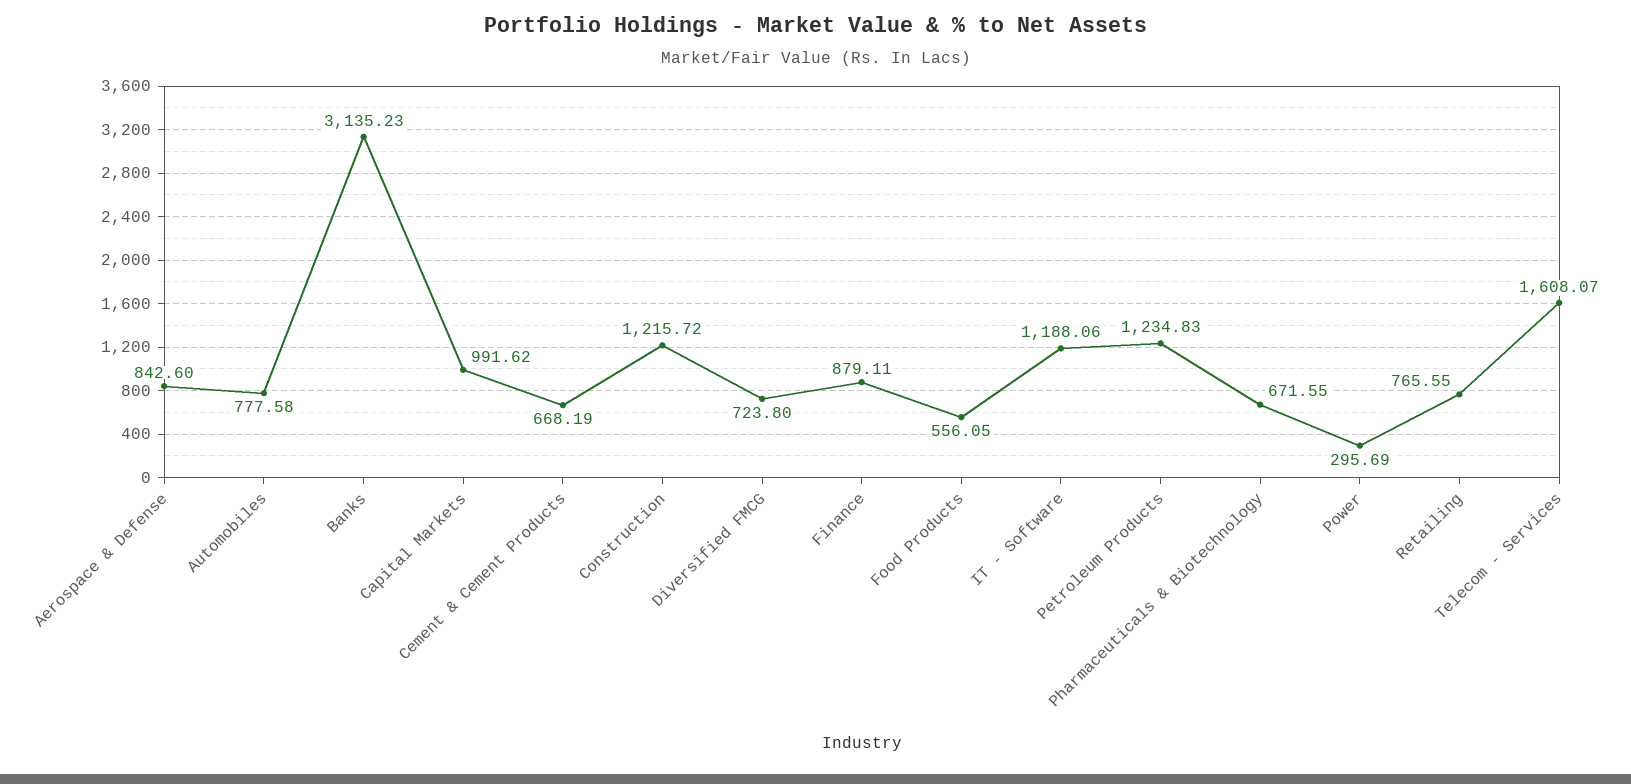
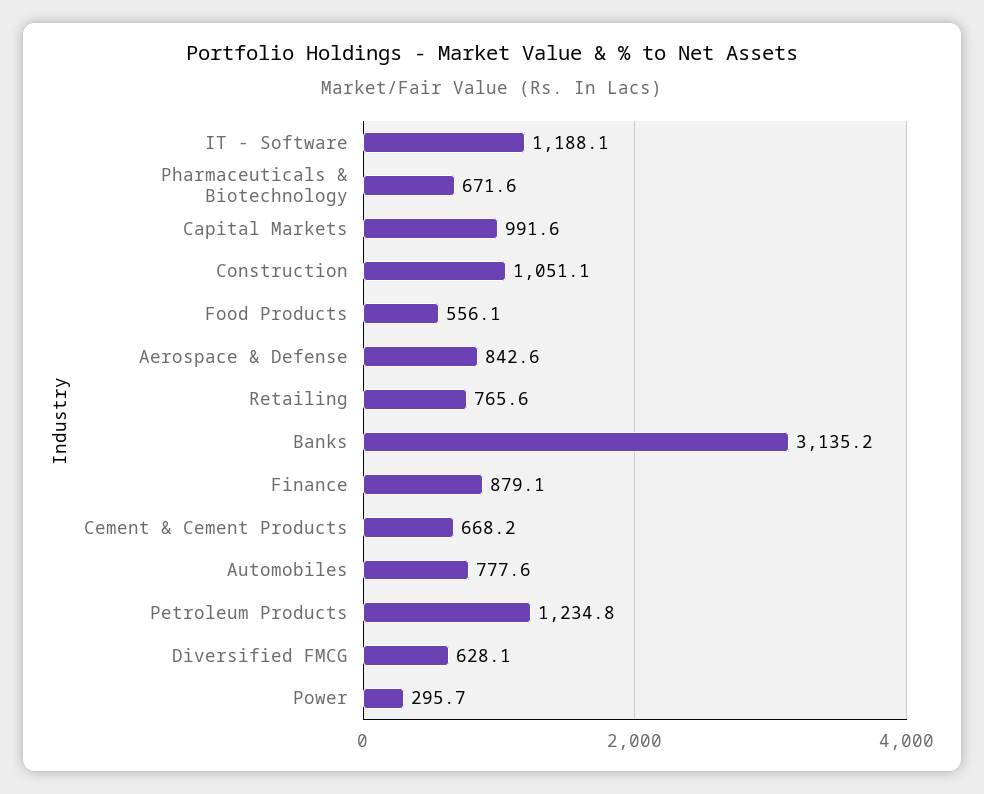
  {
    "Aerospace & Defense": 842.6,
    "Automobiles": 777.58,
    "Banks": 3135.23,
    "Capital Markets": 991.62,
    "Cement & Cement Products": 668.19,
-   "Construction": 1215.72,
+   "Construction": 1051.1,
-   "Diversified FMCG": 723.8,
+   "Diversified FMCG": 628.1,
    "Finance": 879.11,
    "Food Products": 556.05,
    "IT - Software": 1188.06,
    "Petroleum Products": 1234.83,
    "Pharmaceuticals & Biotechnology": 671.55,
    "Power": 295.69,
-   "Retailing": 765.55,
+   "Retailing": 765.55
-   "Telecom - Services": 1608.07
  }

